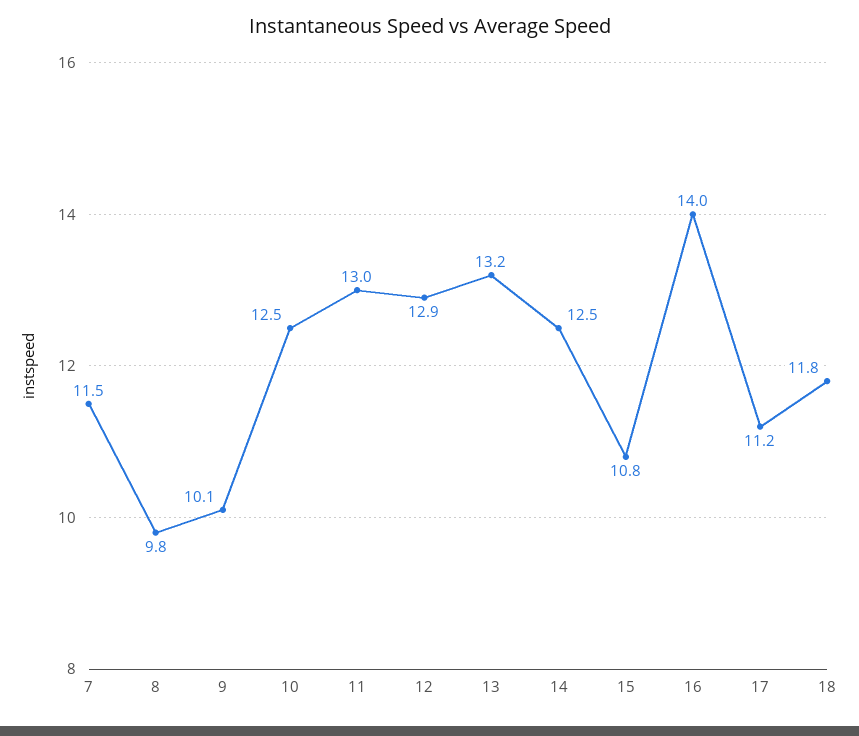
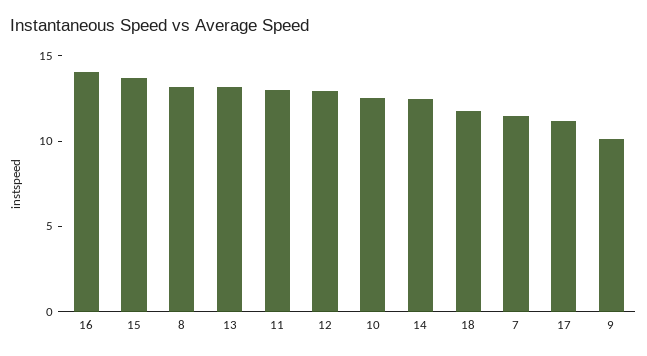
  {
    "7": 11.5,
-   "8": 9.8,
+   "8": 13,
    "9": 10.1,
    "10": 12.5,
    "11": 13,
    "12": 12.9,
    "13": 13.2,
    "14": 12.5,
-   "15": 10.8,
+   "15": 14,
    "16": 14,
    "17": 11.2,
    "18": 11.8
  }

